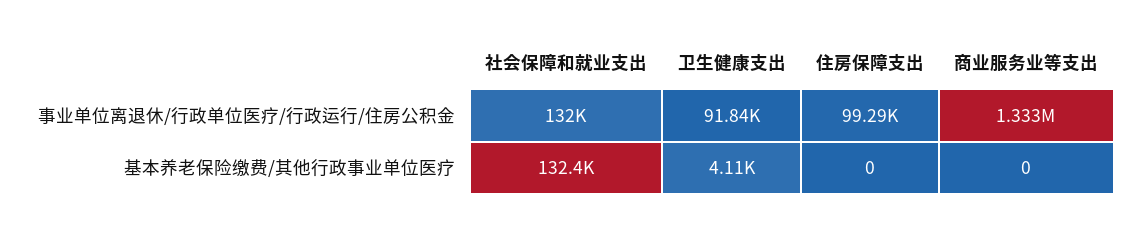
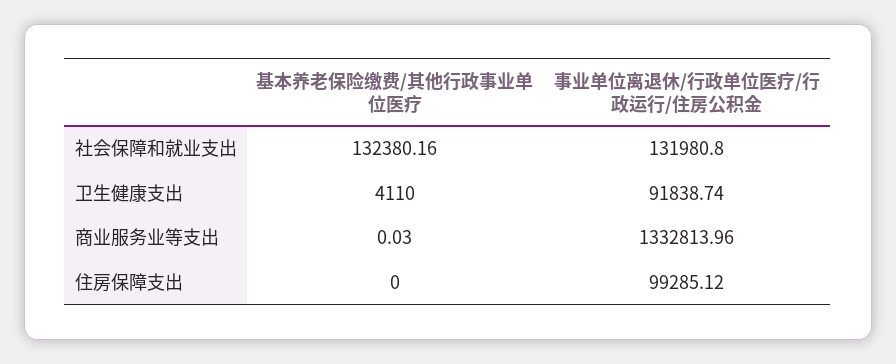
  {
    "社会保障和就业支出": {
      "事业单位离退休/行政单位医疗/行政运行/住房公积金": 131980.8,
      "基本养老保险缴费/其他行政事业单位医疗": 132380.16
    },
    "卫生健康支出": {
      "事业单位离退休/行政单位医疗/行政运行/住房公积金": 91838.74,
      "基本养老保险缴费/其他行政事业单位医疗": 4110
    },
    "住房保障支出": {
      "事业单位离退休/行政单位医疗/行政运行/住房公积金": 99285.12,
      "基本养老保险缴费/其他行政事业单位医疗": 0
    },
    "商业服务业等支出": {
      "事业单位离退休/行政单位医疗/行政运行/住房公积金": 1332813.96,
-     "基本养老保险缴费/其他行政事业单位医疗": 0
+     "基本养老保险缴费/其他行政事业单位医疗": 0.03
    }
  }

